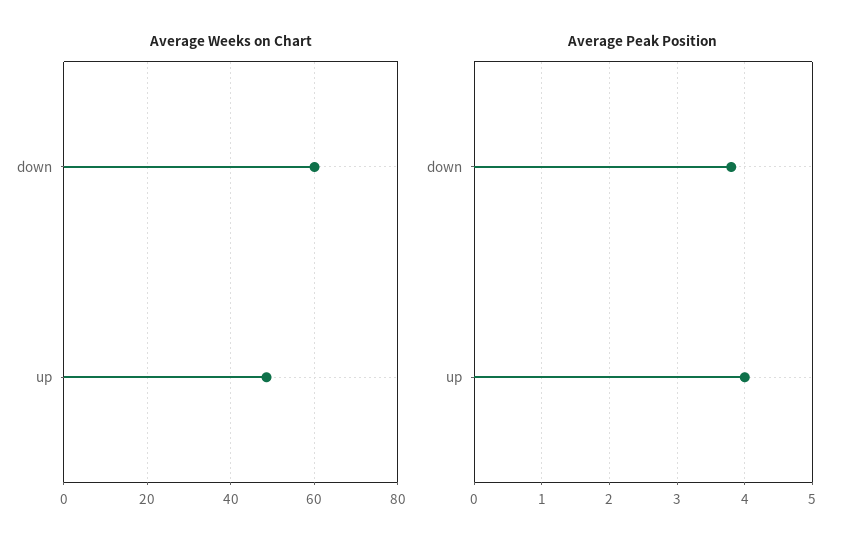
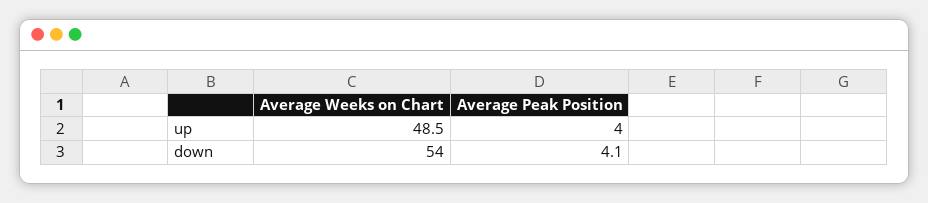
  {
    "Average Weeks on Chart": {
-     "down": 60,
+     "down": 54,
      "up": 48.5
    },
    "Average Peak Position": {
-     "down": 3.8,
+     "down": 4.1,
      "up": 4
    }
  }

